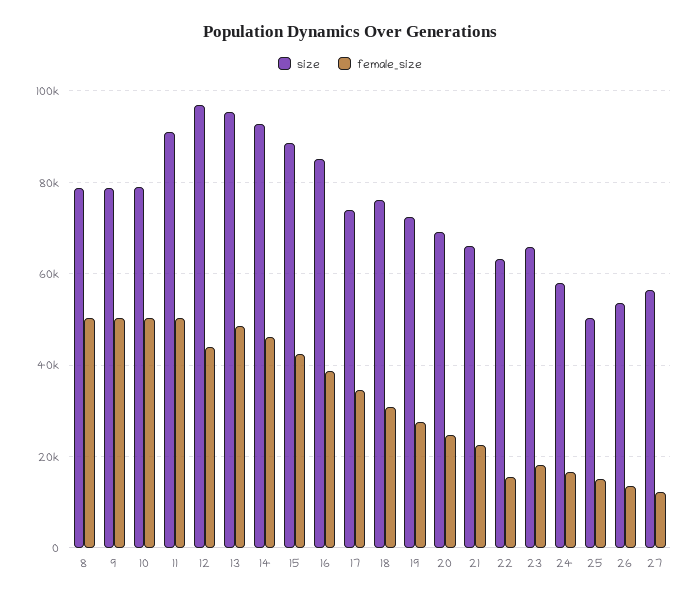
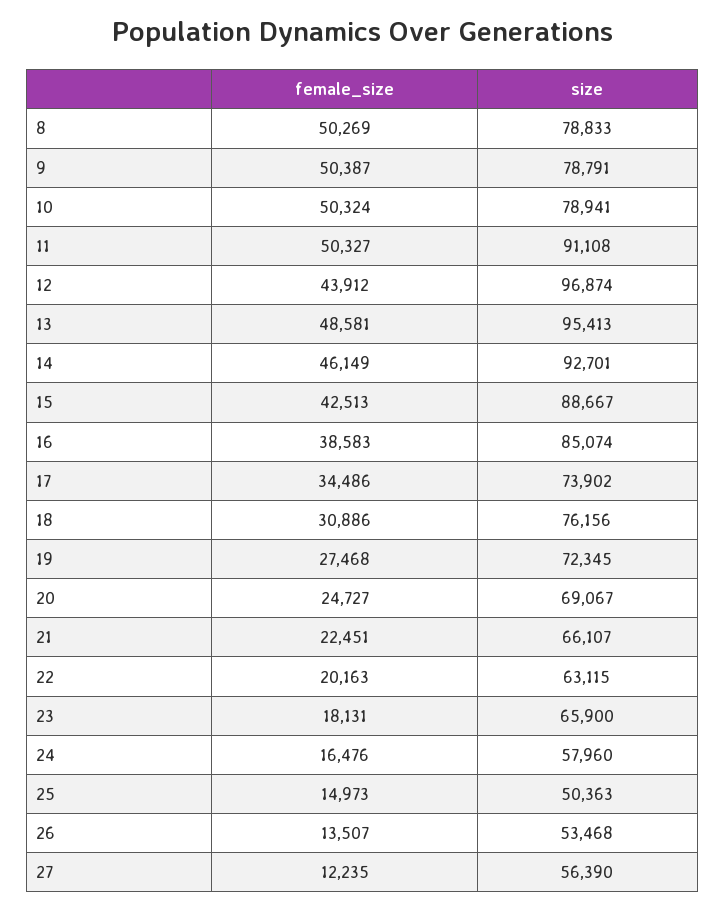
  {
    "size": {
      "8": 78833,
      "9": 78791,
      "10": 78941,
      "11": 91108,
      "12": 96874,
      "13": 95413,
      "14": 92701,
      "15": 88667,
      "16": 85074,
      "17": 73902,
      "18": 76156,
      "19": 72345,
      "20": 69067,
      "21": 66107,
      "22": 63115,
      "23": 65900,
      "24": 57960,
      "25": 50363,
      "26": 53468,
      "27": 56390
    },
    "female_size": {
      "8": 50269,
      "9": 50387,
      "10": 50324,
      "11": 50327,
      "12": 43912,
      "13": 48581,
      "14": 46149,
      "15": 42513,
      "16": 38583,
      "17": 34486,
      "18": 30886,
      "19": 27468,
      "20": 24727,
      "21": 22451,
-     "22": 16000,
+     "22": 20163,
      "23": 18131,
      "24": 16476,
      "25": 14973,
      "26": 13507,
      "27": 12235
    }
  }

